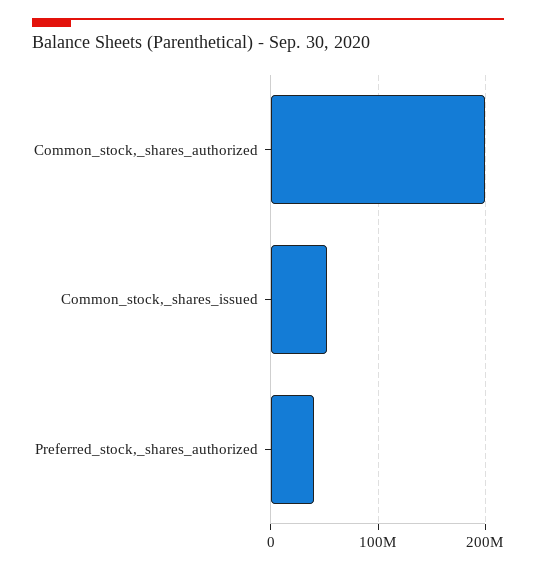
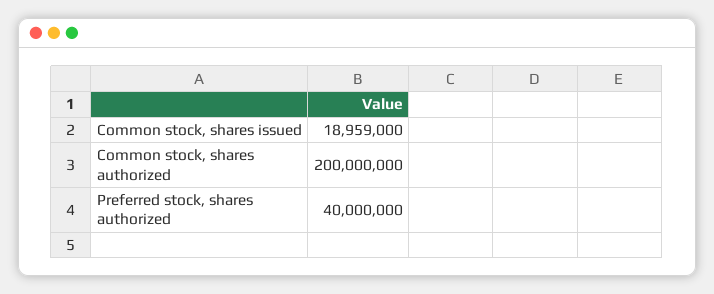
  {
    "Common_stock,_shares_authorized": 200000000,
-   "Common_stock,_shares_issued": 50000000,
+   "Common_stock,_shares_issued": 18959000,
    "Preferred_stock,_shares_authorized": 40000000
  }

